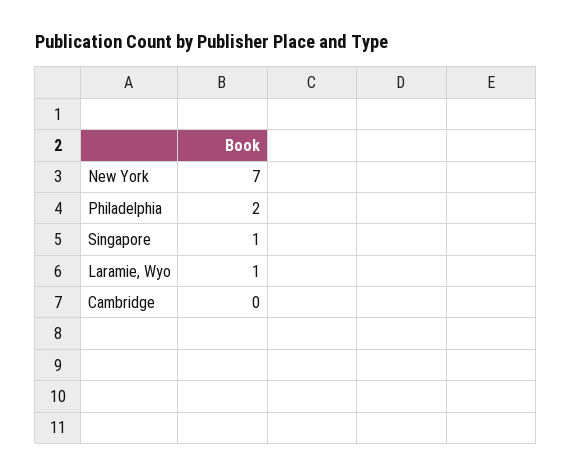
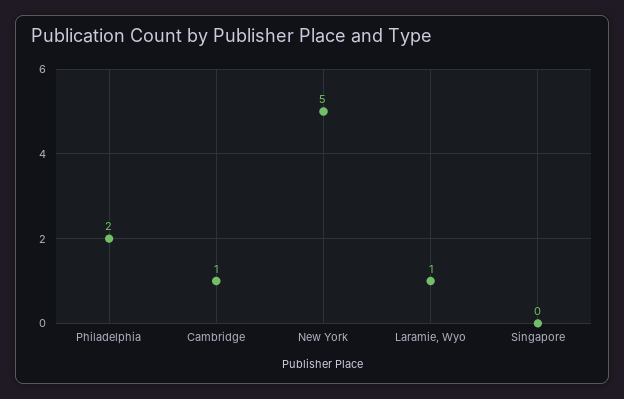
  {
-   "New York": 7,
+   "New York": 5,
    "Philadelphia": 2,
-   "Singapore": 1,
+   "Singapore": 0,
    "Laramie, Wyo": 1,
-   "Cambridge": 0
+   "Cambridge": 1
  }

